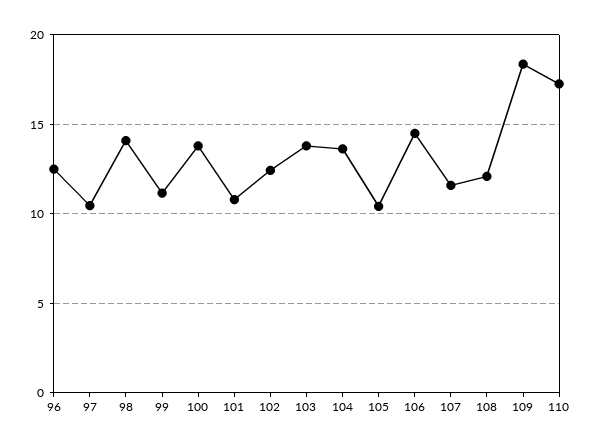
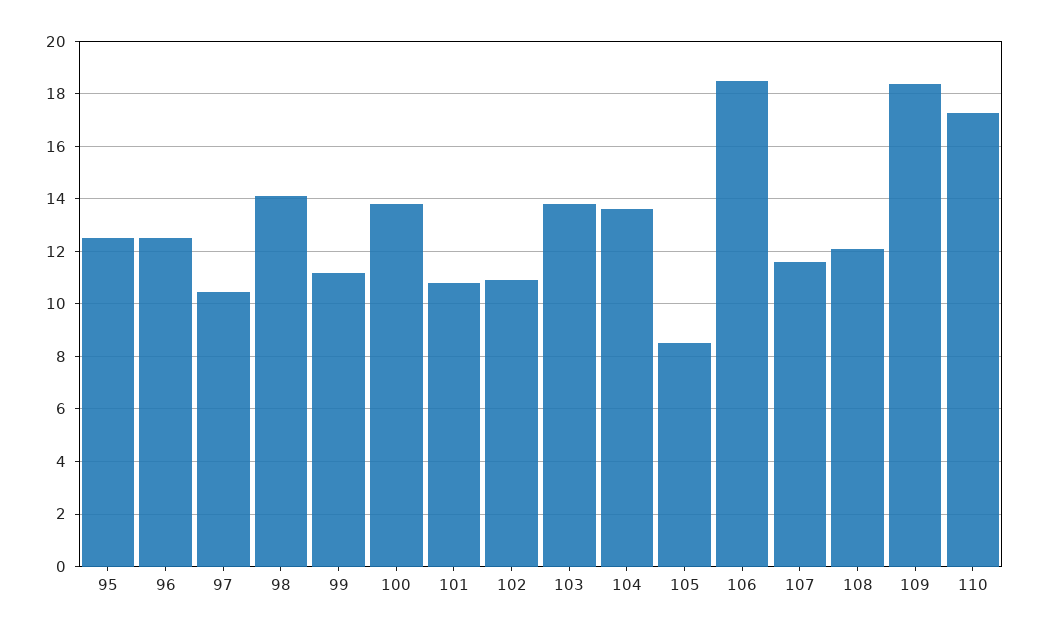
  {
    "96": 12.5,
    "97": 10.5,
    "98": 14,
    "99": 11.25,
    "100": 13.75,
    "101": 10.75,
-   "102": 12.5,
+   "102": 11,
    "103": 13.75,
    "104": 13.75,
-   "105": 10.5,
+   "105": 8.5,
-   "106": 14.5,
+   "106": 18.5,
    "107": 11.5,
    "108": 12,
    "109": 18.25,
-   "110": 17.25
+   "110": 17.25,
+   "95": 12.5
  }

